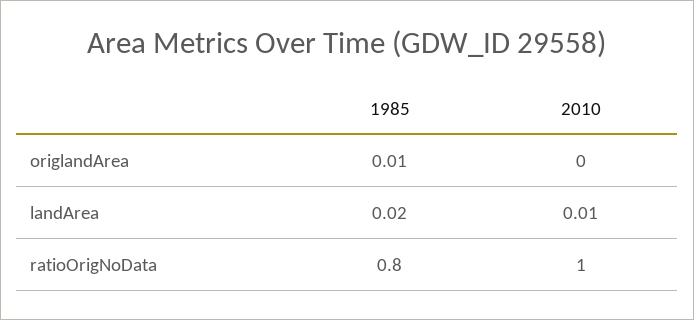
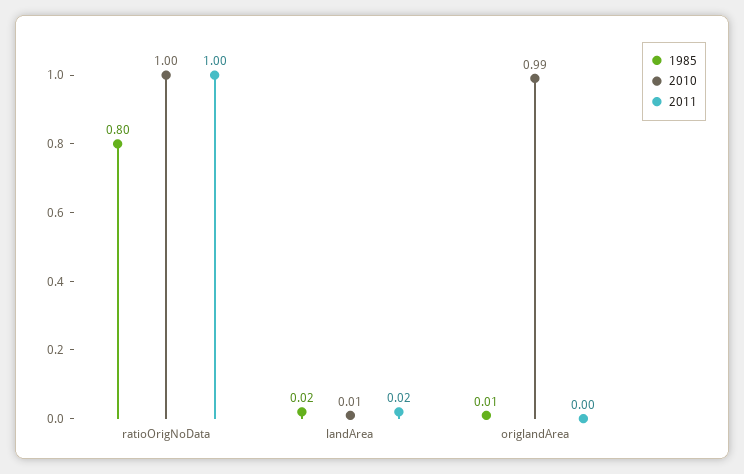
  {
    "1985": {
      "origlandArea": 0.01,
      "landArea": 0.02,
      "ratioOrigNoData": 0.8
    },
    "2010": {
-     "origlandArea": 0,
+     "origlandArea": 0.99,
      "landArea": 0.01,
      "ratioOrigNoData": 1
-   }
+   },
+   "2011": {
+     "ratioOrigNoData": 1,
+     "landArea": 0.02,
+     "origlandArea": 0
+   }
  }

